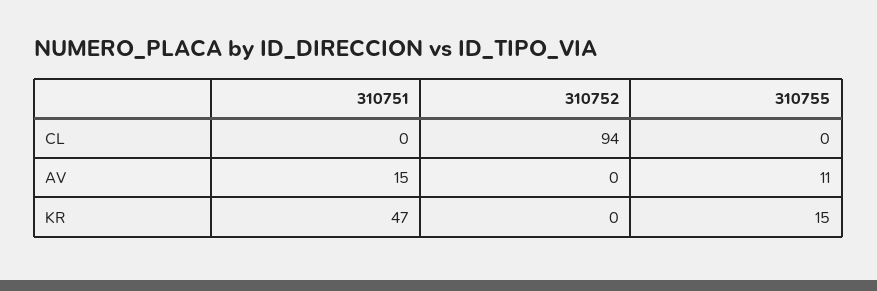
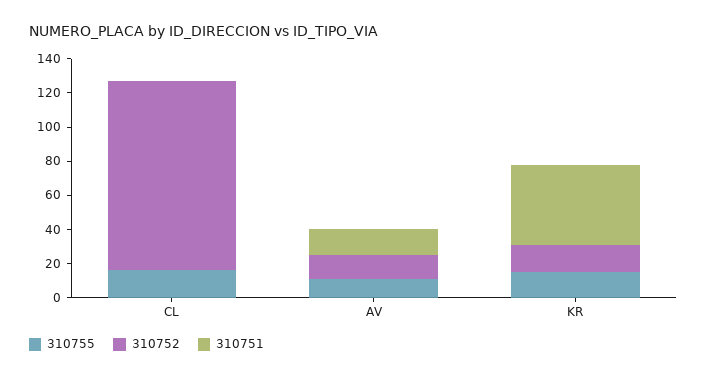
  {
    "310751": {
      "CL": 0,
      "AV": 15,
      "KR": 47
    },
    "310752": {
-     "CL": 94,
+     "CL": 110,
-     "AV": 0,
+     "AV": 15,
-     "KR": 0
+     "KR": 15
    },
    "310755": {
-     "CL": 0,
+     "CL": 15,
      "AV": 11,
      "KR": 15
    }
  }

